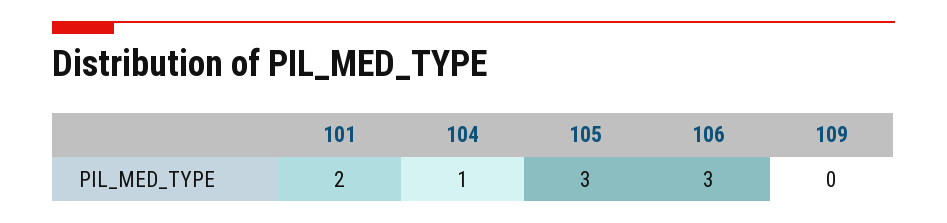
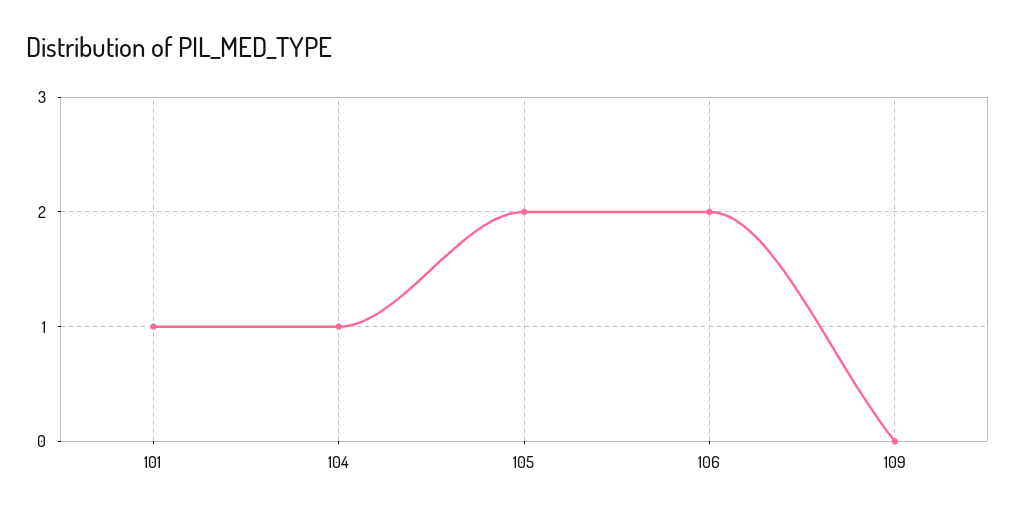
  {
-   "101": 2,
+   "101": 1,
    "104": 1,
-   "105": 3,
+   "105": 2,
-   "106": 3,
+   "106": 2,
    "109": 0
  }

